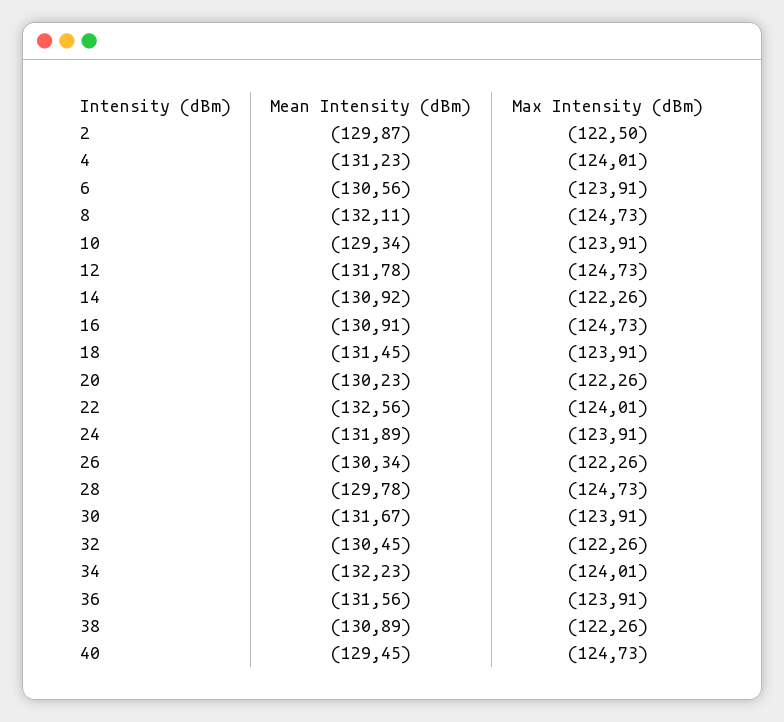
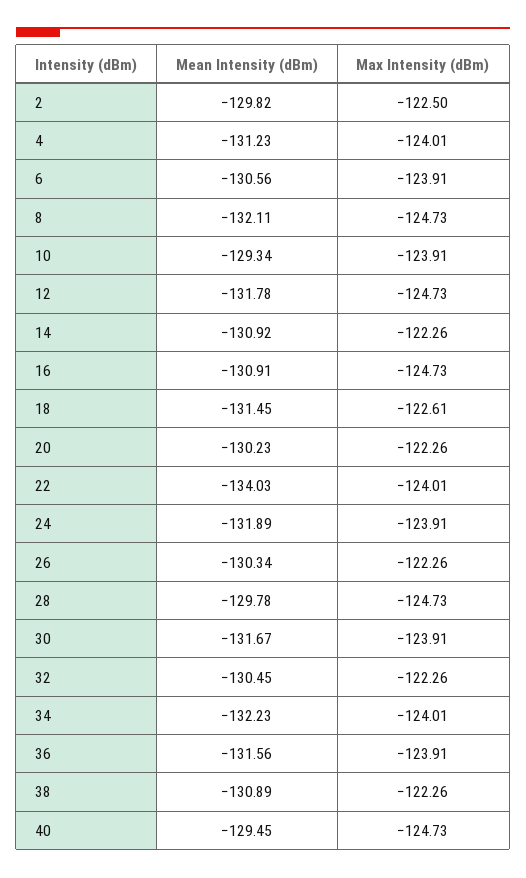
  {
    "Mean Intensity (dBm)": {
-     "2": -129.87,
+     "2": -129.82,
      "4": -131.23,
      "6": -130.56,
      "8": -132.11,
      "10": -129.34,
      "12": -131.78,
      "14": -130.92,
      "16": -130.91,
      "18": -131.45,
      "20": -130.23,
-     "22": -132.56,
+     "22": -134.03,
      "24": -131.89,
      "26": -130.34,
      "28": -129.78,
      "30": -131.67,
      "32": -130.45,
      "34": -132.23,
      "36": -131.56,
      "38": -130.89,
      "40": -129.45
    },
    "Max Intensity (dBm)": {
      "2": -122.5,
      "4": -124.01,
      "6": -123.91,
      "8": -124.73,
      "10": -123.91,
      "12": -124.73,
      "14": -122.26,
      "16": -124.73,
-     "18": -123.91,
+     "18": -122.61,
      "20": -122.26,
      "22": -124.01,
      "24": -123.91,
      "26": -122.26,
      "28": -124.73,
      "30": -123.91,
      "32": -122.26,
      "34": -124.01,
      "36": -123.91,
      "38": -122.26,
      "40": -124.73
    }
  }

